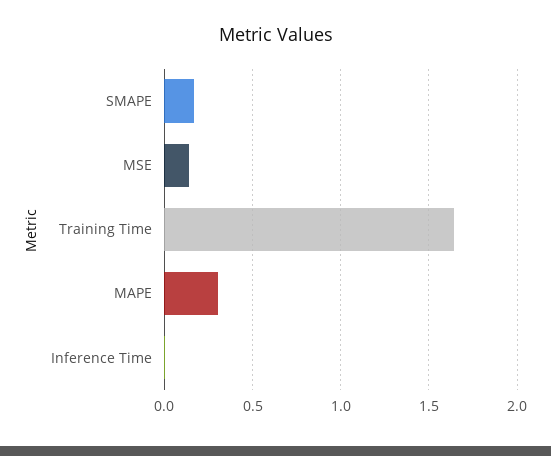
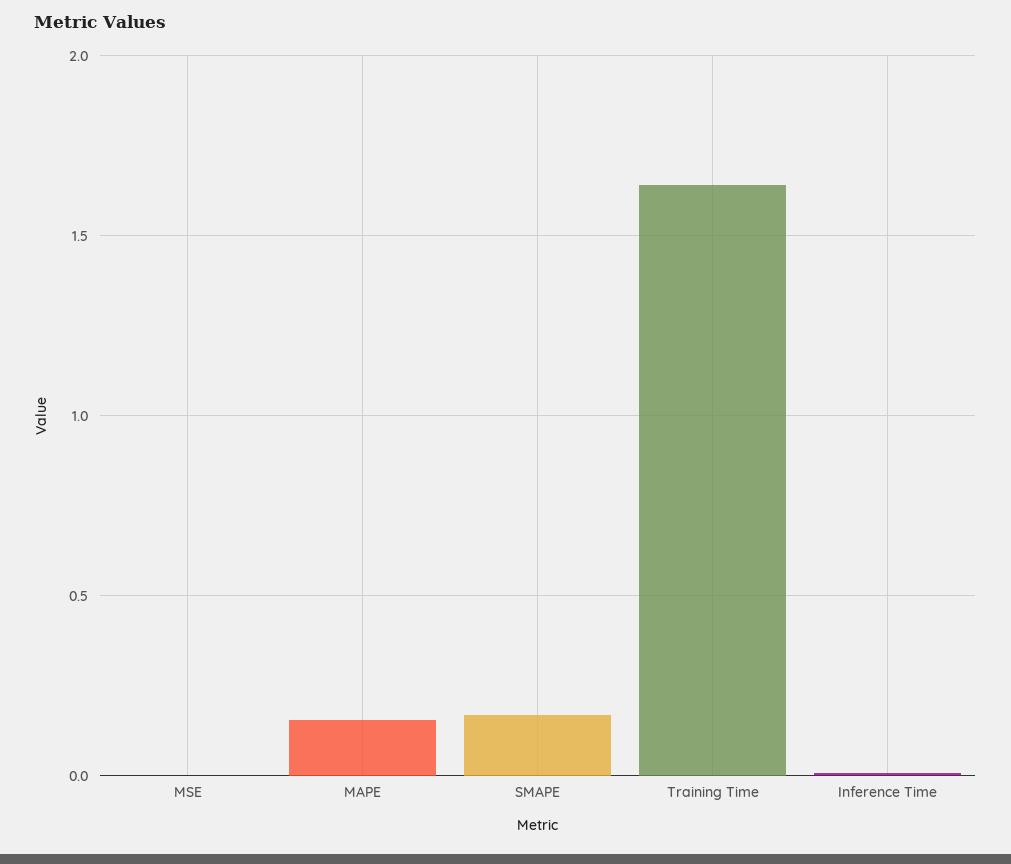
  {
    "SMAPE": 0.15,
-   "MSE": 0.15,
+   "MSE": 0,
    "Training Time": 1.65,
-   "MAPE": 0.3,
+   "MAPE": 0.15,
    "Inference Time": 0
  }

